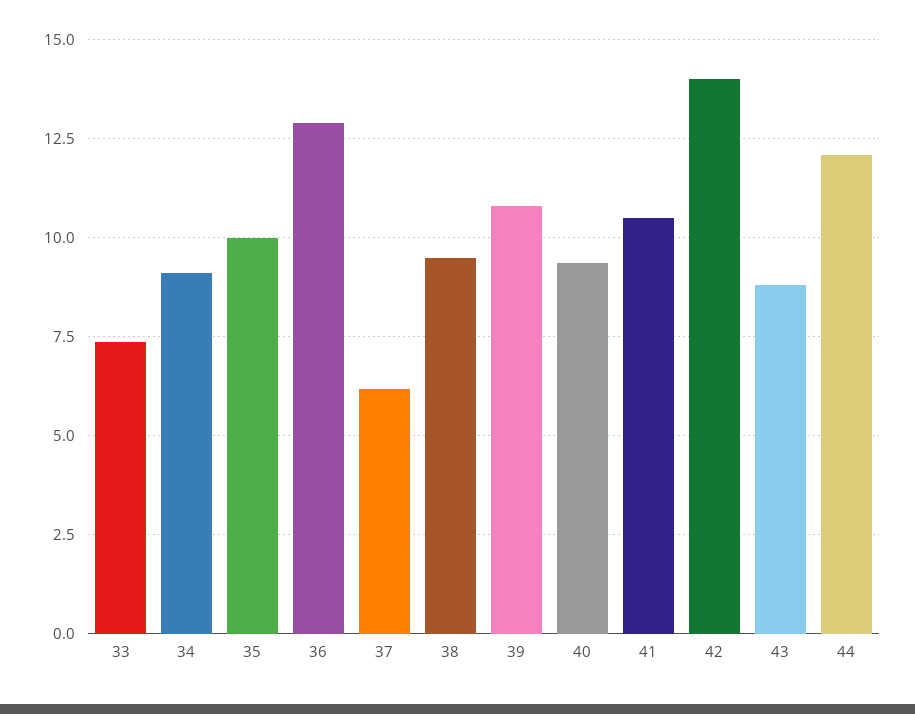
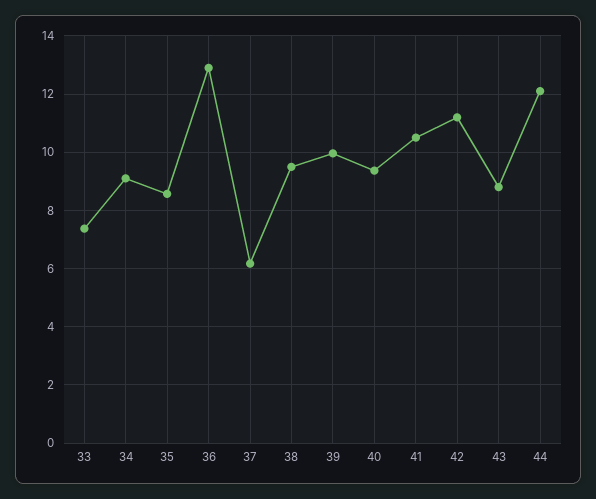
  {
    "33": 7.25,
    "34": 9,
-   "35": 10,
+   "35": 8.5,
    "36": 13,
    "37": 6.25,
    "38": 9.5,
-   "39": 10.75,
+   "39": 10,
    "40": 9.25,
    "41": 10.5,
-   "42": 14,
+   "42": 11.25,
    "43": 8.75,
    "44": 12
  }

